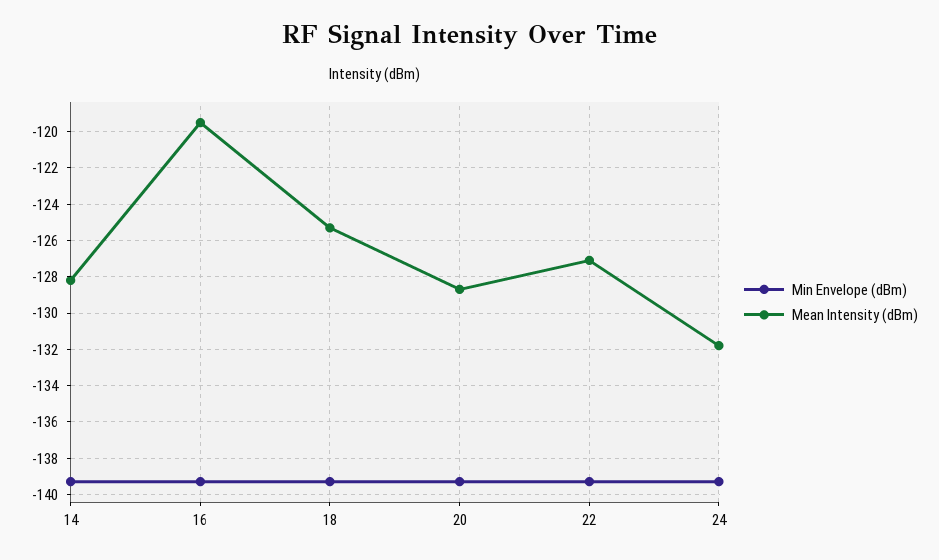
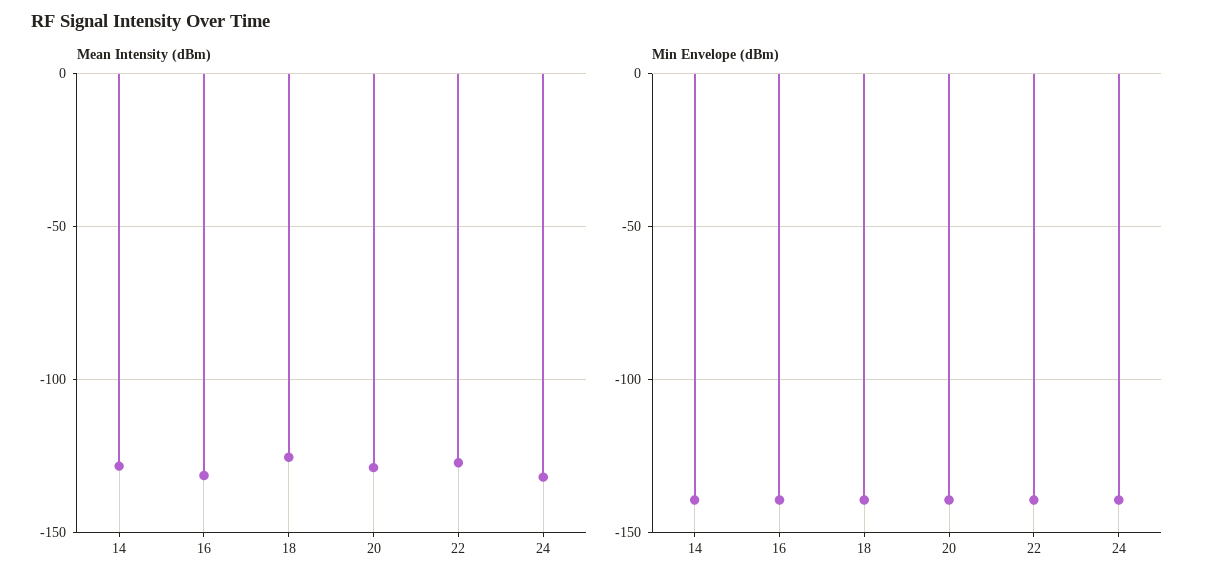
  {
    "Min Envelope (dBm)": {
      "14": -139.5,
      "16": -139.5,
      "18": -139.5,
      "20": -139.5,
      "22": -139.5,
      "24": -139.5
    },
    "Mean Intensity (dBm)": {
      "14": -128,
-     "16": -119.5,
+     "16": -130,
      "18": -125.5,
      "20": -128.5,
      "22": -127,
      "24": -132
    }
  }

